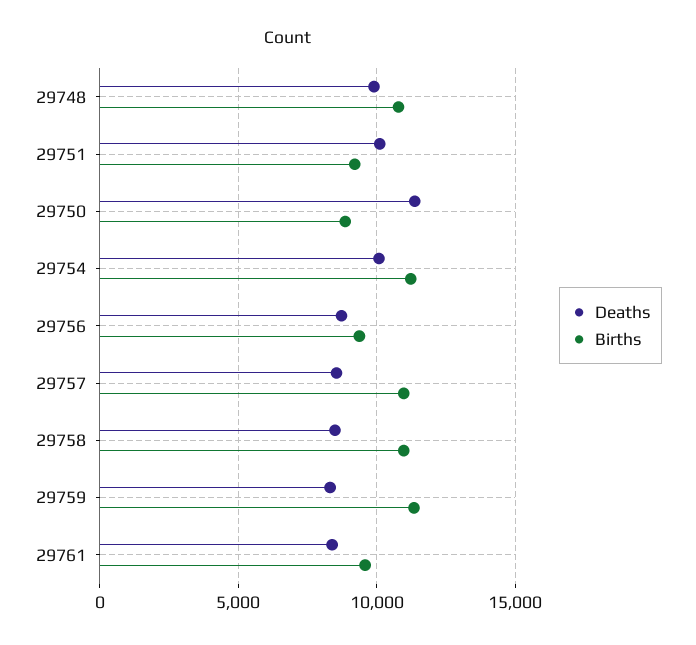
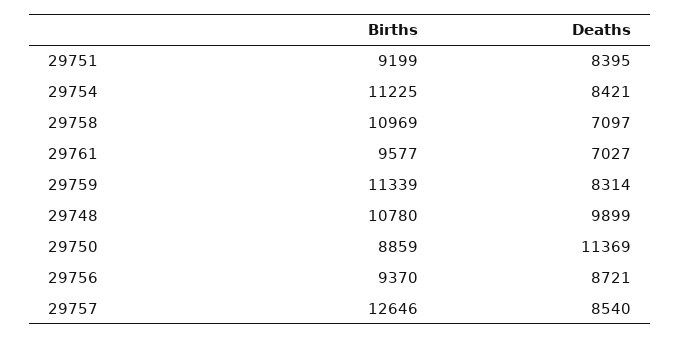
  {
    "Deaths": {
      "29748": 9899,
-     "29751": 10000,
+     "29751": 8395,
      "29750": 11369,
-     "29754": 10000,
+     "29754": 8421,
      "29756": 8721,
      "29757": 8540,
-     "29758": 8500,
+     "29758": 7097,
      "29759": 8314,
-     "29761": 8500
+     "29761": 7027
    },
    "Births": {
      "29748": 10780,
      "29751": 9199,
      "29750": 8859,
      "29754": 11225,
      "29756": 9370,
-     "29757": 11000,
+     "29757": 12646,
      "29758": 10969,
      "29759": 11339,
      "29761": 9577
    }
  }

